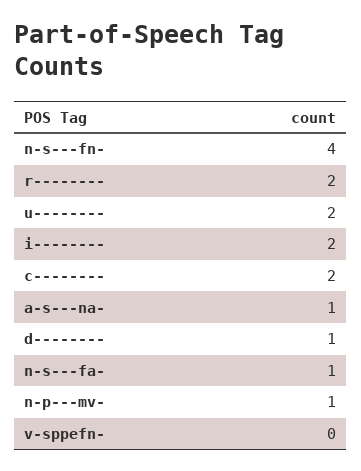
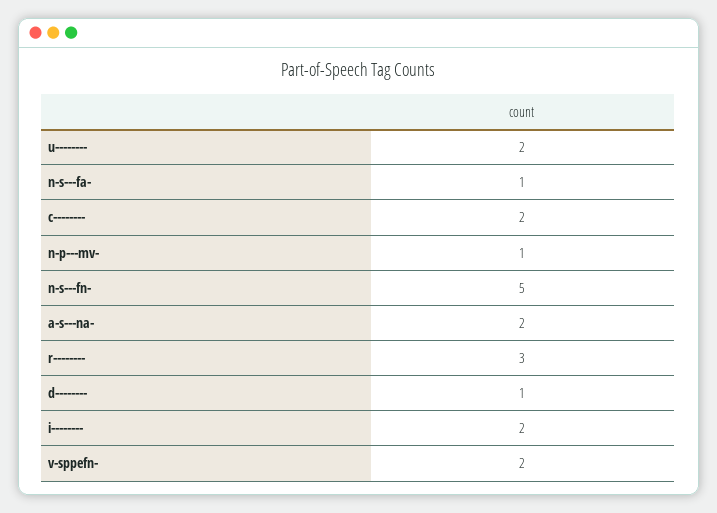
  {
-   "n-s---fn-": 4,
+   "n-s---fn-": 5,
-   "r--------": 2,
+   "r--------": 3,
    "u--------": 2,
    "i--------": 2,
    "c--------": 2,
-   "a-s---na-": 1,
+   "a-s---na-": 2,
    "d--------": 1,
    "n-s---fa-": 1,
    "n-p---mv-": 1,
-   "v-sppefn-": 0
+   "v-sppefn-": 2
  }

